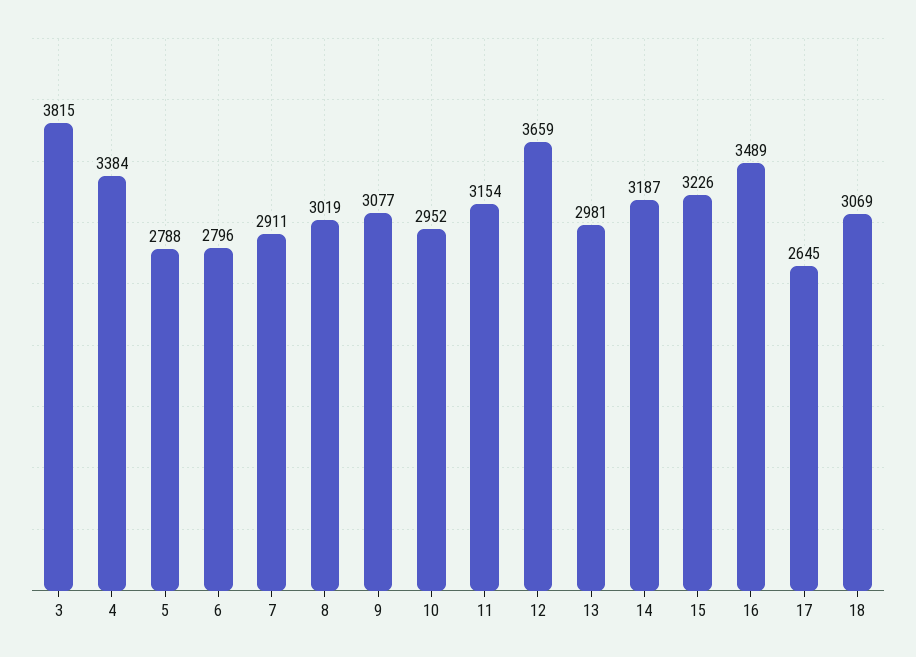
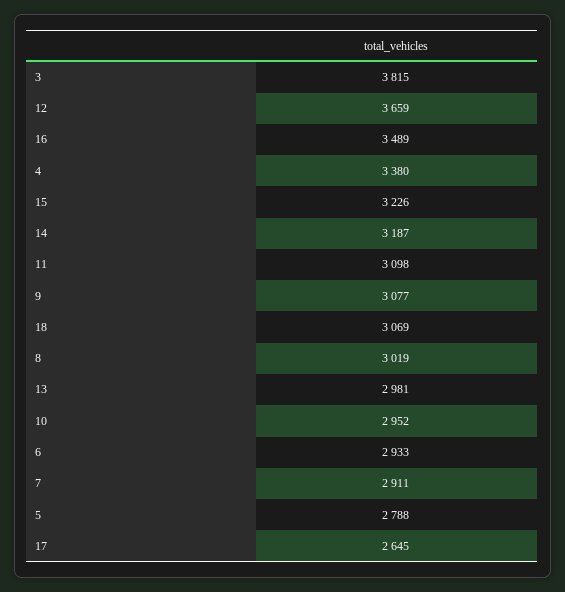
  {
    "3": 3815,
-   "4": 3384,
+   "4": 3380,
    "5": 2788,
-   "6": 2796,
+   "6": 2933,
    "7": 2911,
    "8": 3019,
    "9": 3077,
    "10": 2952,
-   "11": 3154,
+   "11": 3098,
    "12": 3659,
    "13": 2981,
    "14": 3187,
    "15": 3226,
    "16": 3489,
    "17": 2645,
    "18": 3069
  }

